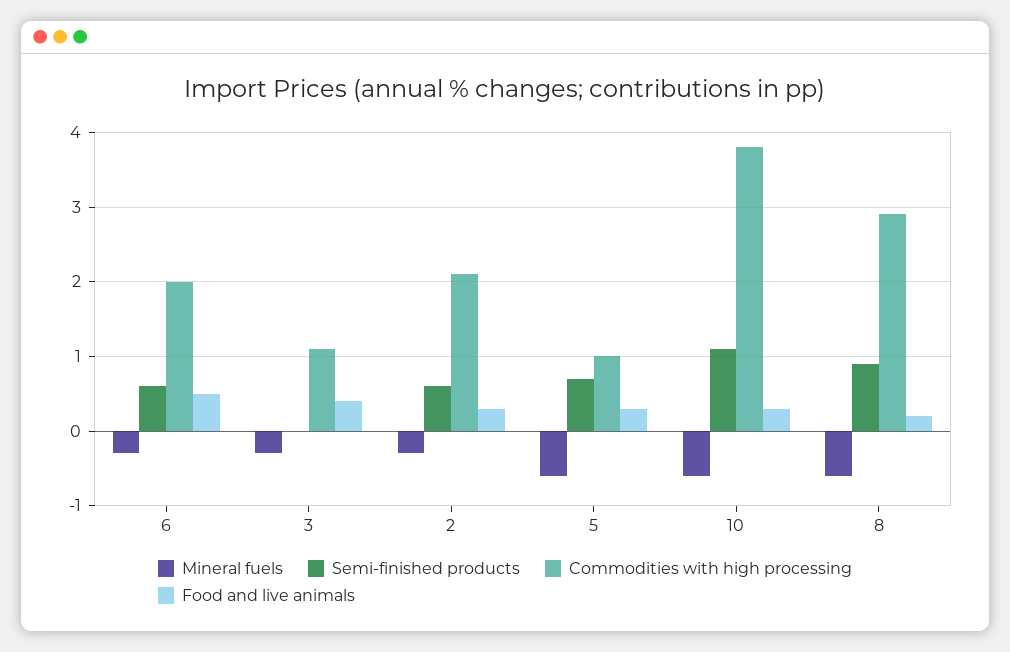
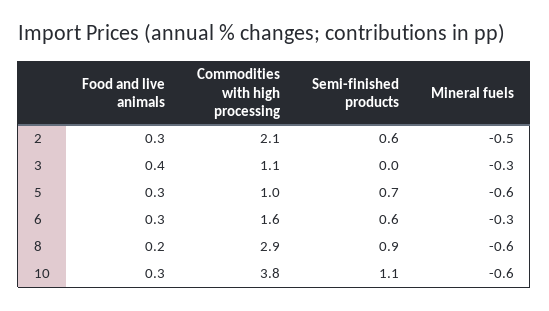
  {
    "Mineral fuels": {
      "6": -0.3,
      "3": -0.3,
-     "2": -0.3,
+     "2": -0.5,
      "5": -0.6,
      "10": -0.6,
      "8": -0.6
    },
    "Semi-finished products": {
      "6": 0.6,
      "3": 0,
      "2": 0.6,
      "5": 0.7,
      "10": 1.1,
      "8": 0.9
    },
    "Commodities with high processing": {
-     "6": 2,
+     "6": 1.6,
      "3": 1.1,
      "2": 2.1,
      "5": 1,
      "10": 3.8,
      "8": 2.9
    },
    "Food and live animals": {
-     "6": 0.5,
+     "6": 0.3,
      "3": 0.4,
      "2": 0.3,
      "5": 0.3,
      "10": 0.3,
      "8": 0.2
    }
  }

